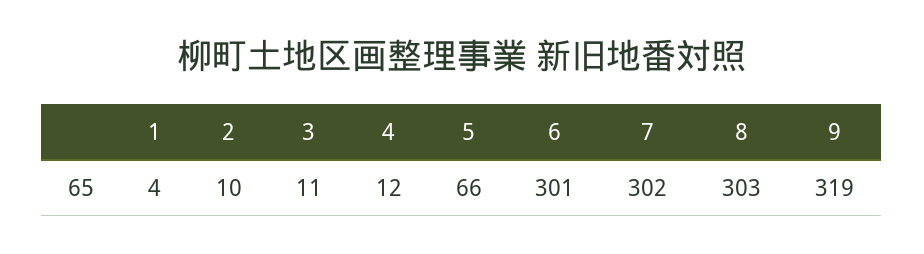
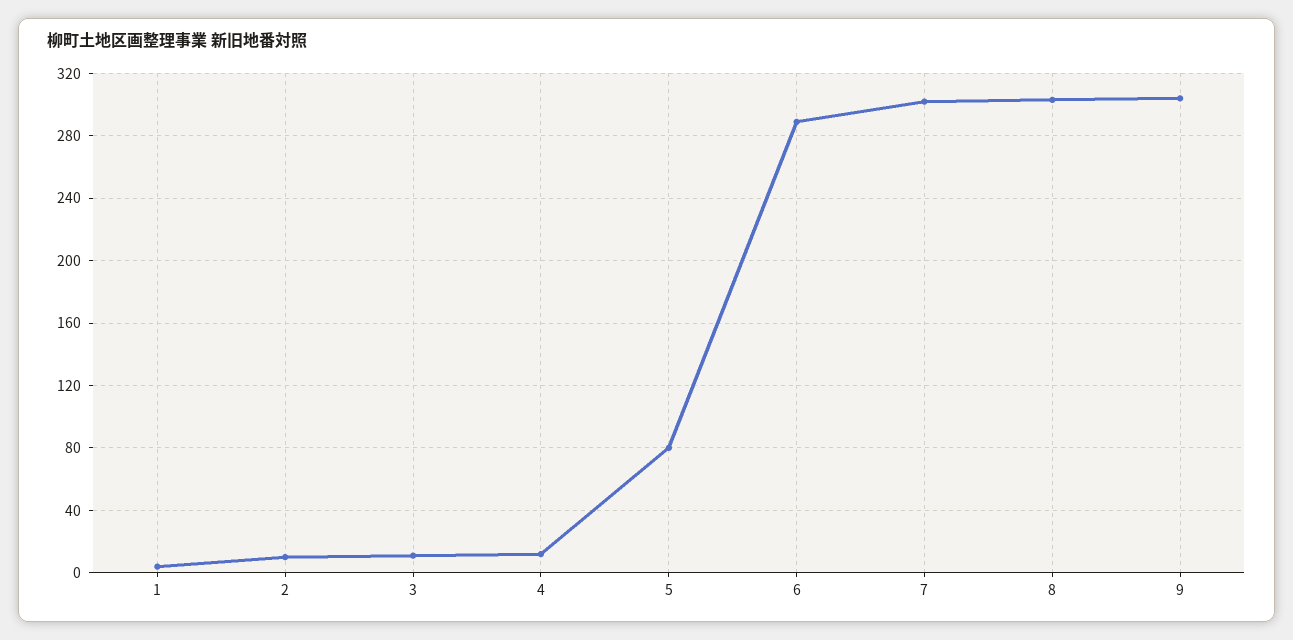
  {
    "1": 4,
    "2": 10,
    "3": 11,
    "4": 12,
-   "5": 66,
+   "5": 80,
-   "6": 301,
+   "6": 290,
    "7": 302,
    "8": 303,
-   "9": 319
+   "9": 305
  }

